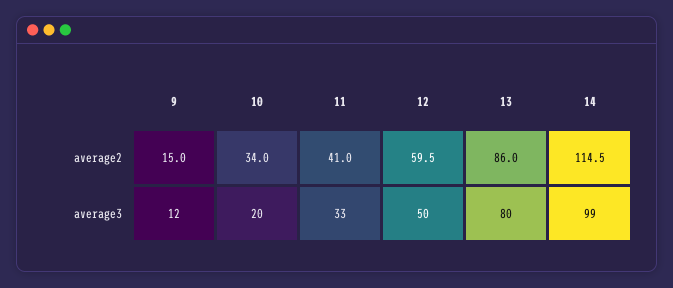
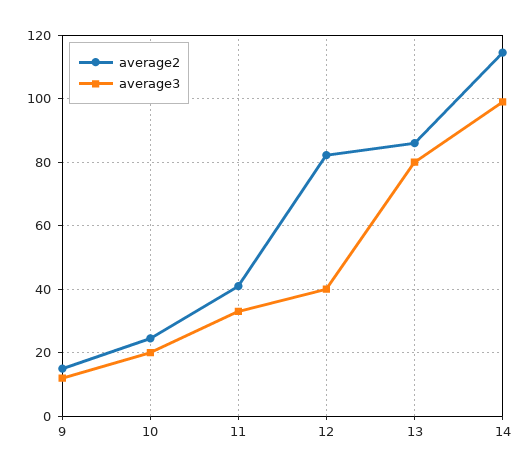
  {
    "average2": {
      "9": 15,
-     "10": 34,
+     "10": 24,
      "11": 41,
-     "12": 59.5,
+     "12": 82,
      "13": 86,
      "14": 114.5
    },
    "average3": {
      "9": 12,
      "10": 20,
      "11": 33,
-     "12": 50,
+     "12": 40,
      "13": 80,
      "14": 99
    }
  }

